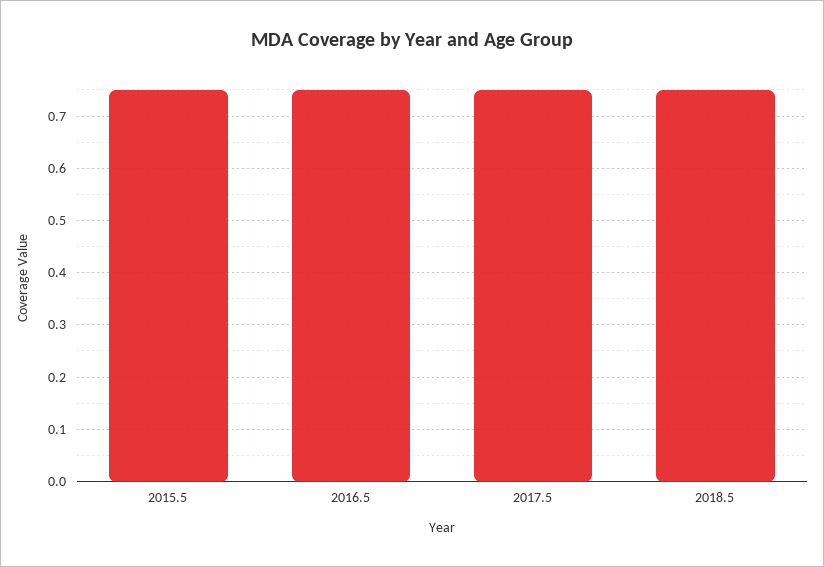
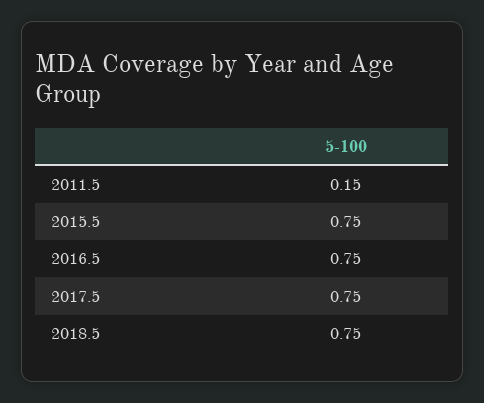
  {
    "2015.5": 0.75,
    "2016.5": 0.75,
    "2017.5": 0.75,
-   "2018.5": 0.75
+   "2018.5": 0.75,
+   "2011.5": 0.15
  }

